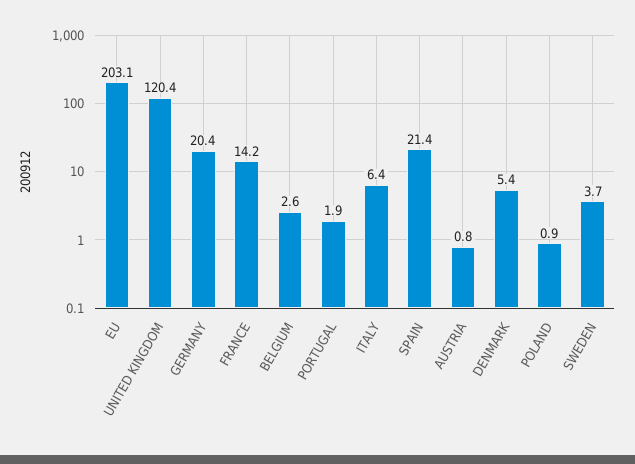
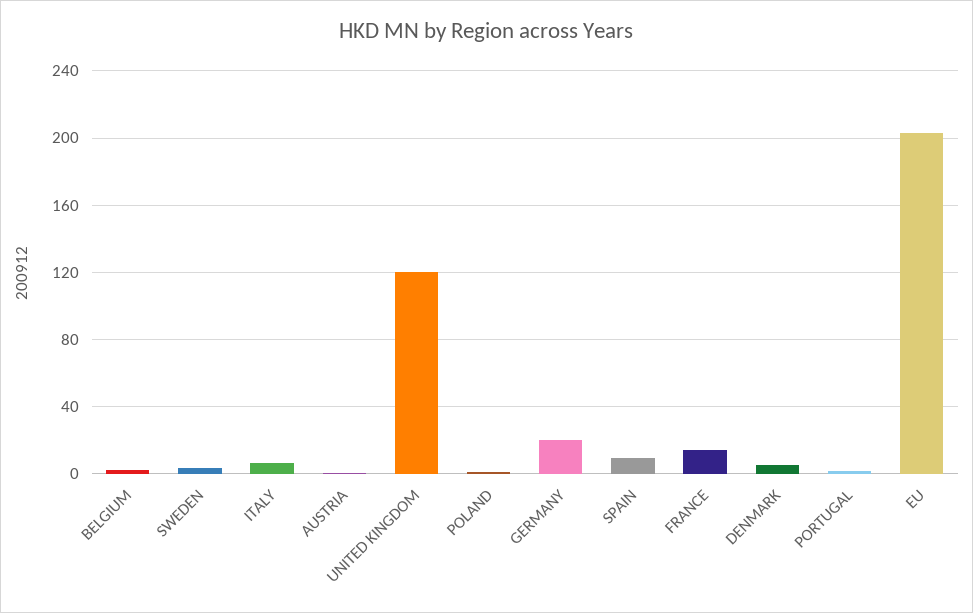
  {
    "EU": 203.1,
    "UNITED KINGDOM": 120.4,
    "GERMANY": 20.4,
    "FRANCE": 14.2,
    "BELGIUM": 2.6,
    "PORTUGAL": 1.9,
    "ITALY": 6.4,
-   "SPAIN": 21.4,
+   "SPAIN": 10,
    "AUSTRIA": 0.8,
    "DENMARK": 5.4,
    "POLAND": 0.9,
    "SWEDEN": 3.7
  }

